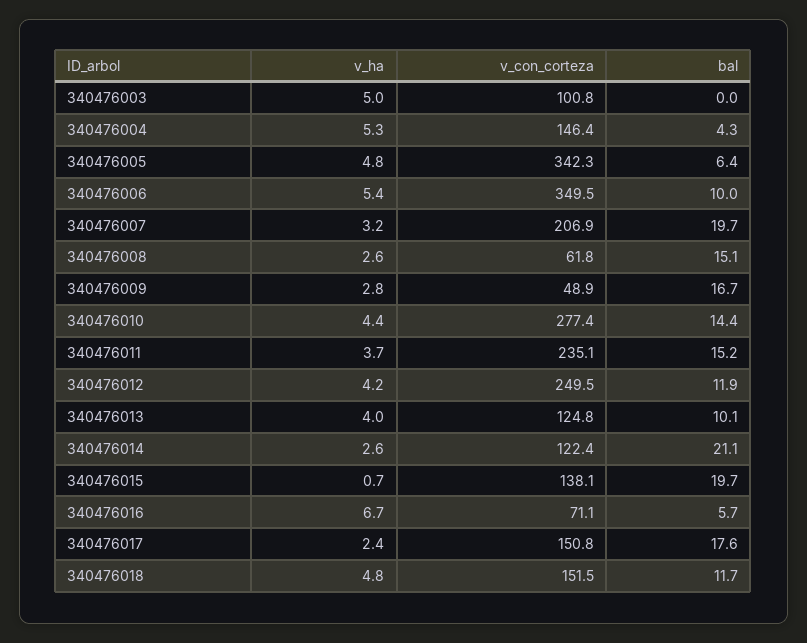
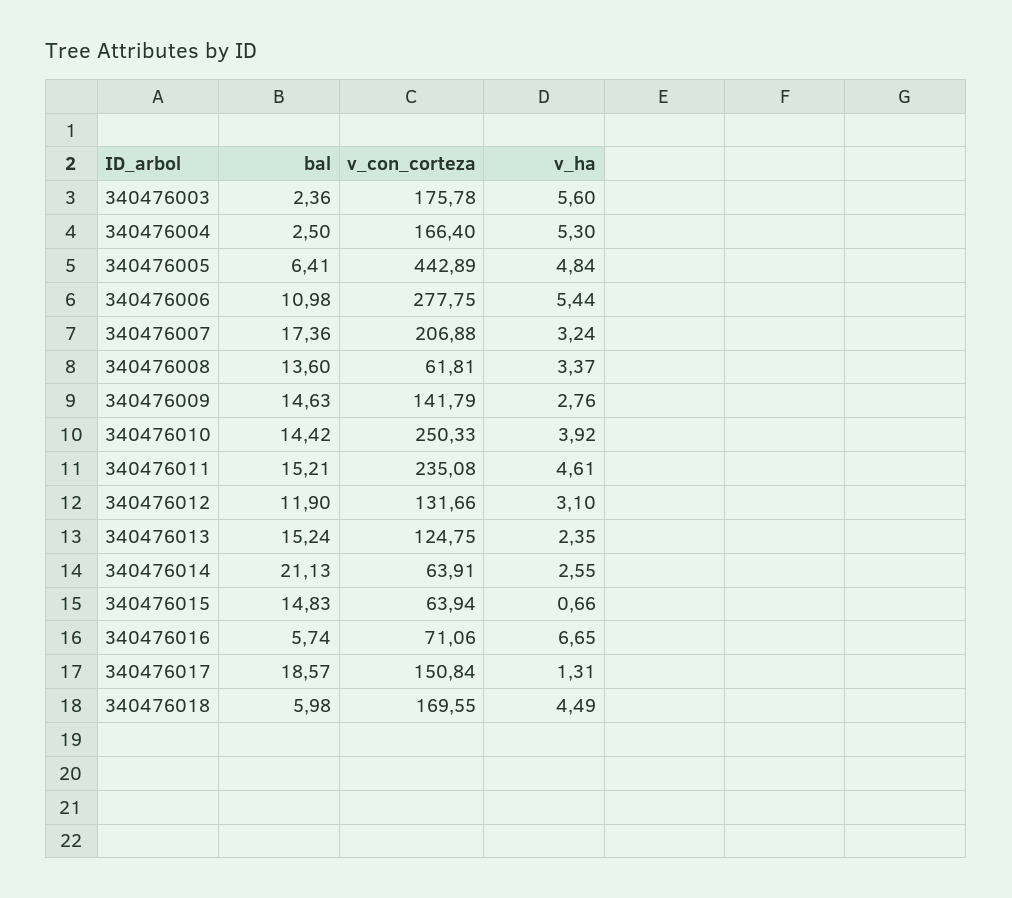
  {
    "v_ha": {
-     "340476003": 5,
+     "340476003": 5.6,
      "340476004": 5.3,
      "340476005": 4.84,
      "340476006": 5.44,
      "340476007": 3.24,
-     "340476008": 2.6,
+     "340476008": 3.37,
      "340476009": 2.76,
-     "340476010": 4.4,
+     "340476010": 3.92,
-     "340476011": 3.7,
+     "340476011": 4.61,
-     "340476012": 4.2,
+     "340476012": 3.1,
-     "340476013": 4,
+     "340476013": 2.35,
      "340476014": 2.55,
      "340476015": 0.66,
      "340476016": 6.65,
-     "340476017": 2.4,
+     "340476017": 1.31,
-     "340476018": 4.8
+     "340476018": 4.49
    },
    "v_con_corteza": {
-     "340476003": 100.8,
+     "340476003": 175.78,
-     "340476004": 146.4,
+     "340476004": 166.4,
-     "340476005": 342.3,
+     "340476005": 442.89,
-     "340476006": 349.5,
+     "340476006": 277.75,
      "340476007": 206.88,
      "340476008": 61.81,
-     "340476009": 48.9,
+     "340476009": 141.79,
-     "340476010": 277.4,
+     "340476010": 250.33,
      "340476011": 235.08,
-     "340476012": 249.5,
+     "340476012": 131.66,
      "340476013": 124.75,
-     "340476014": 122.4,
+     "340476014": 63.91,
-     "340476015": 138.1,
+     "340476015": 63.94,
      "340476016": 71.06,
      "340476017": 150.84,
-     "340476018": 151.5
+     "340476018": 169.55
    },
    "bal": {
-     "340476003": 0,
+     "340476003": 2.36,
-     "340476004": 4.3,
+     "340476004": 2.5,
      "340476005": 6.41,
-     "340476006": 10,
+     "340476006": 10.98,
-     "340476007": 19.7,
+     "340476007": 17.36,
-     "340476008": 15.1,
+     "340476008": 13.6,
-     "340476009": 16.7,
+     "340476009": 14.63,
      "340476010": 14.42,
      "340476011": 15.21,
      "340476012": 11.9,
-     "340476013": 10.1,
+     "340476013": 15.24,
      "340476014": 21.13,
-     "340476015": 19.7,
+     "340476015": 14.83,
      "340476016": 5.74,
-     "340476017": 17.6,
+     "340476017": 18.57,
-     "340476018": 11.7
+     "340476018": 5.98
    }
  }

